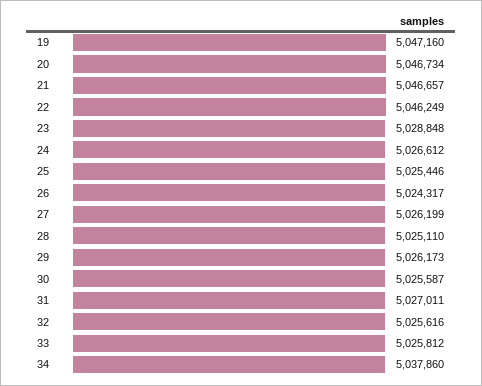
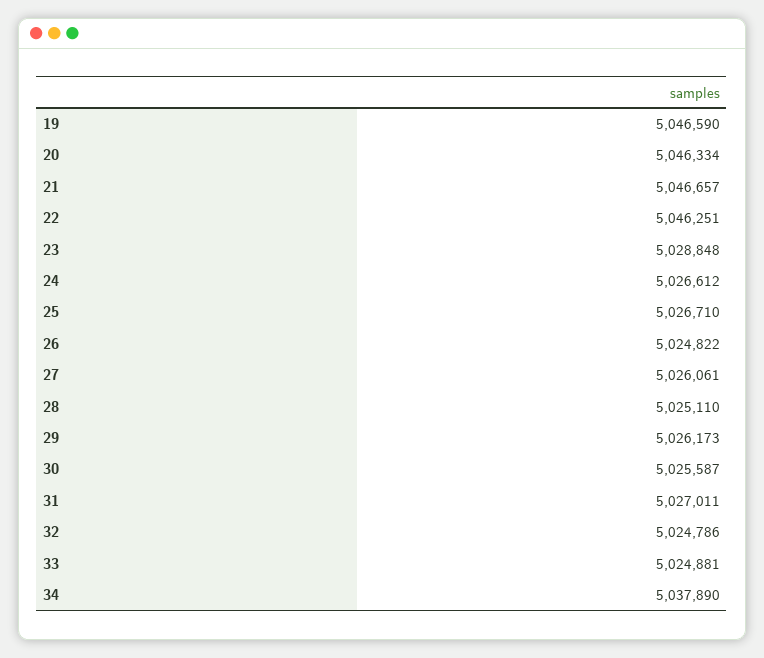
  {
-   "19": 5047160,
+   "19": 5046590,
-   "20": 5046734,
+   "20": 5046334,
    "21": 5046657,
-   "22": 5046249,
+   "22": 5046251,
    "23": 5028848,
    "24": 5026612,
-   "25": 5025446,
+   "25": 5026710,
-   "26": 5024317,
+   "26": 5024822,
-   "27": 5026199,
+   "27": 5026061,
    "28": 5025110,
    "29": 5026173,
    "30": 5025587,
    "31": 5027011,
-   "32": 5025616,
+   "32": 5024786,
-   "33": 5025812,
+   "33": 5024881,
-   "34": 5037860
+   "34": 5037890
  }

